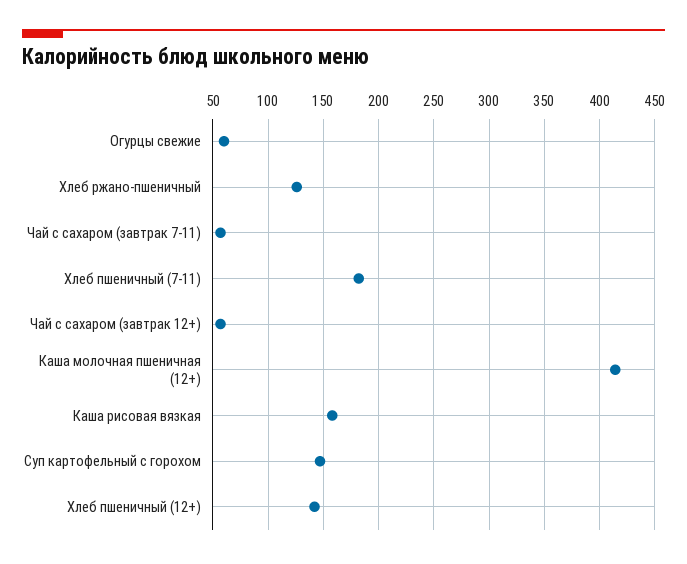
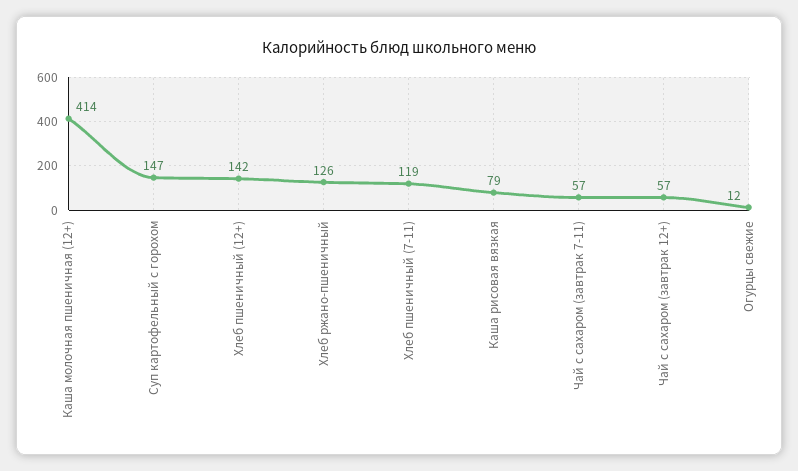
  {
-   "Огурцы свежие": 60,
+   "Огурцы свежие": 12,
    "Хлеб ржано-пшеничный": 126,
    "Чай с сахаром (завтрак 7-11)": 57,
-   "Хлеб пшеничный (7-11)": 180,
+   "Хлеб пшеничный (7-11)": 119,
    "Чай с сахаром (завтрак 12+)": 57,
    "Каша молочная пшеничная (12+)": 414,
-   "Каша рисовая вязкая": 160,
+   "Каша рисовая вязкая": 79,
    "Суп картофельный с горохом": 147,
    "Хлеб пшеничный (12+)": 142
  }

